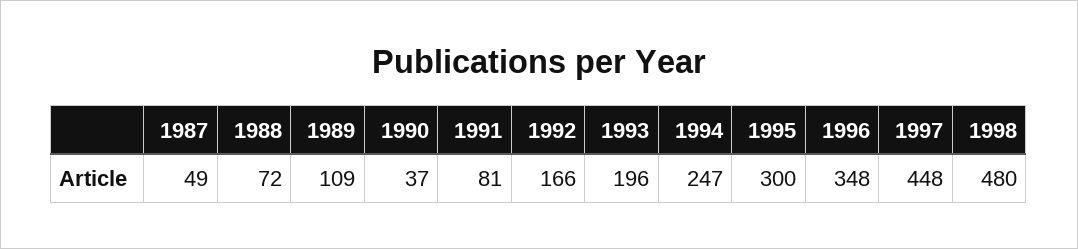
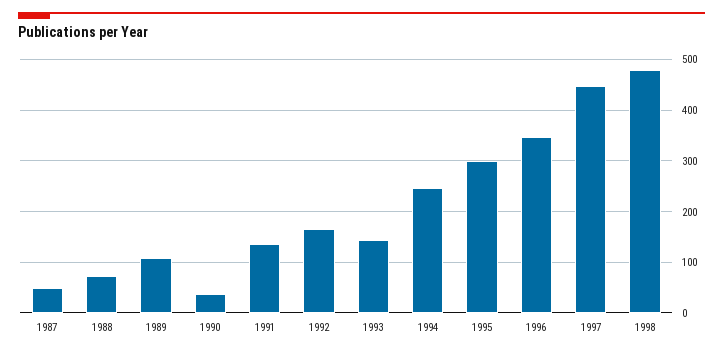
  {
    "1987": 49,
    "1988": 72,
    "1989": 109,
    "1990": 37,
-   "1991": 81,
+   "1991": 140,
    "1992": 166,
-   "1993": 196,
+   "1993": 140,
    "1994": 247,
    "1995": 300,
    "1996": 348,
    "1997": 448,
    "1998": 480
  }

